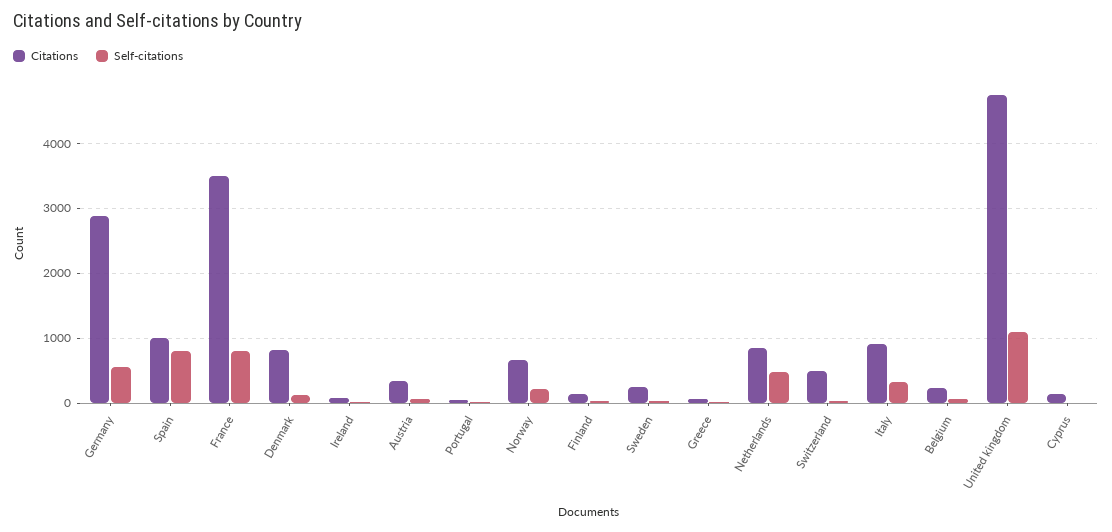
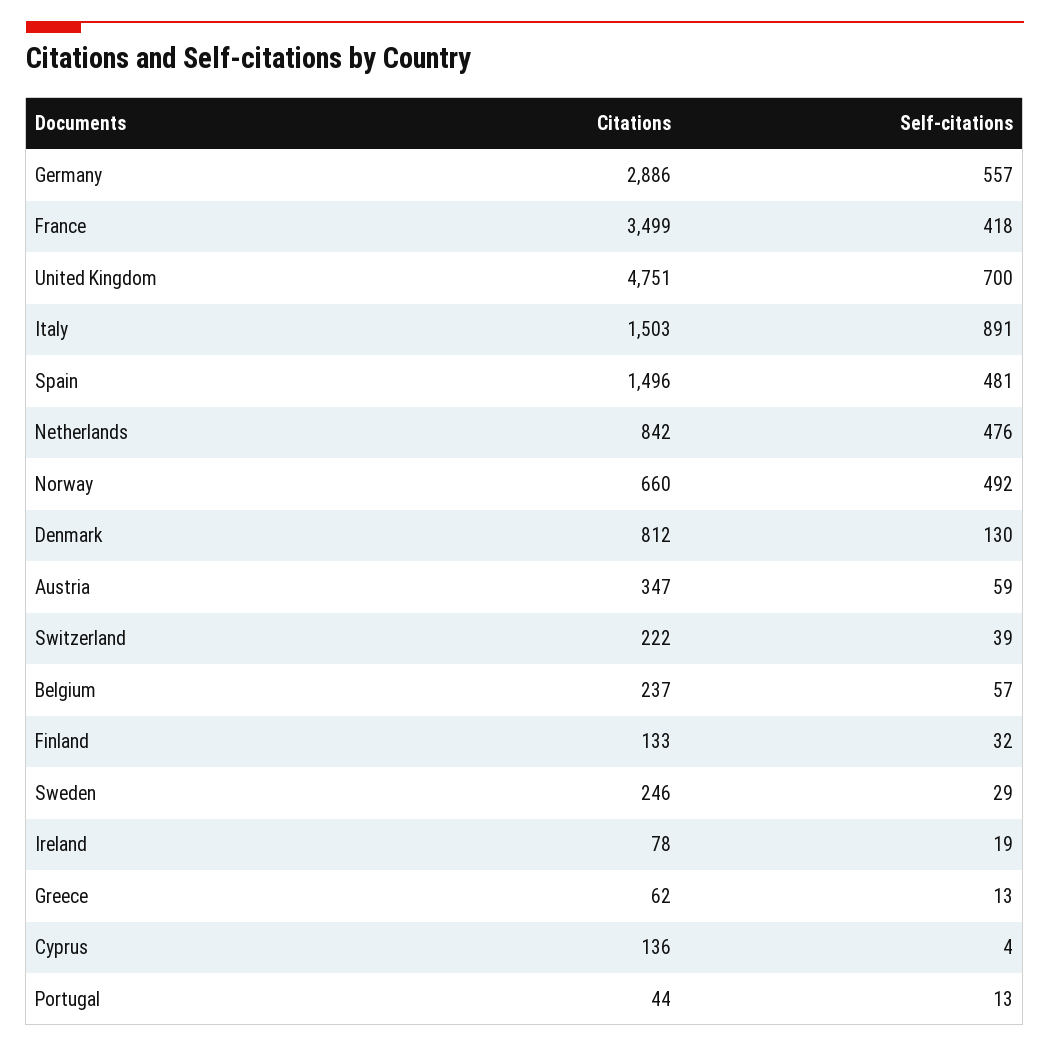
  {
    "Citations": {
      "Germany": 2886,
-     "Spain": 1000,
+     "Spain": 1496,
      "France": 3499,
      "Denmark": 812,
      "Ireland": 78,
      "Austria": 347,
      "Portugal": 44,
      "Norway": 660,
      "Finland": 133,
      "Sweden": 246,
      "Greece": 62,
      "Netherlands": 842,
-     "Switzerland": 500,
+     "Switzerland": 222,
-     "Italy": 900,
+     "Italy": 1503,
      "Belgium": 237,
      "United kingdom": 4751,
      "Cyprus": 136
    },
    "Self-citations": {
      "Germany": 557,
-     "Spain": 800,
+     "Spain": 481,
-     "France": 800,
+     "France": 418,
      "Denmark": 130,
      "Ireland": 19,
      "Austria": 59,
      "Portugal": 13,
-     "Norway": 200,
+     "Norway": 492,
      "Finland": 32,
      "Sweden": 29,
      "Greece": 13,
      "Netherlands": 476,
      "Switzerland": 39,
-     "Italy": 300,
+     "Italy": 891,
      "Belgium": 57,
-     "United kingdom": 1100,
+     "United kingdom": 700,
      "Cyprus": 4
    }
  }

